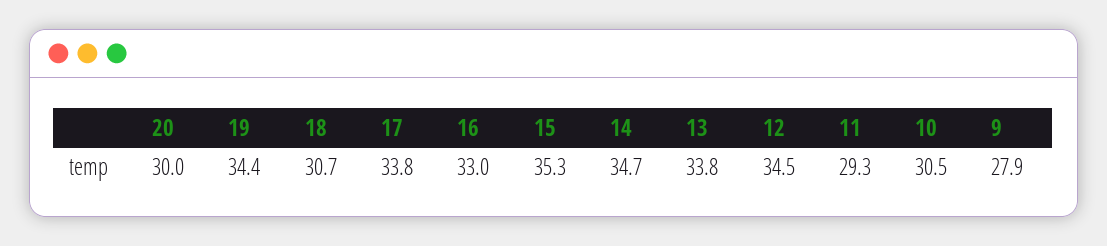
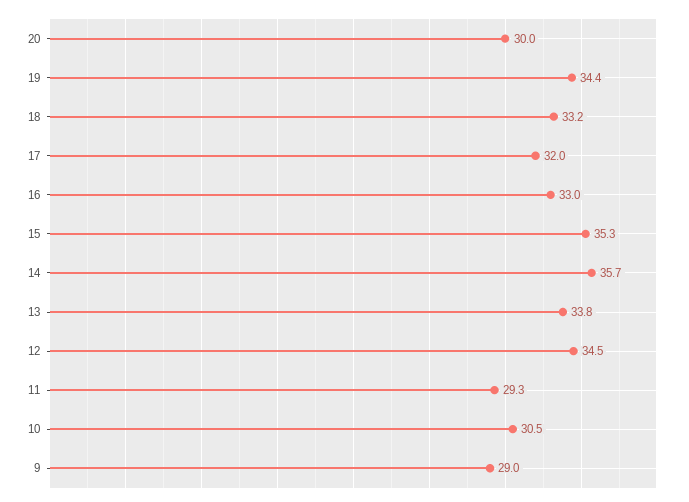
  {
    "20": 30,
    "19": 34.4,
-   "18": 30.7,
+   "18": 33.2,
-   "17": 33.8,
+   "17": 32,
    "16": 33,
    "15": 35.3,
-   "14": 34.7,
+   "14": 35.7,
    "13": 33.8,
    "12": 34.5,
    "11": 29.3,
    "10": 30.5,
-   "9": 27.9
+   "9": 29
  }

